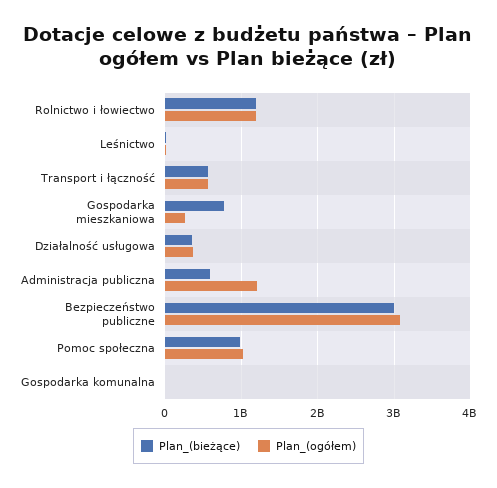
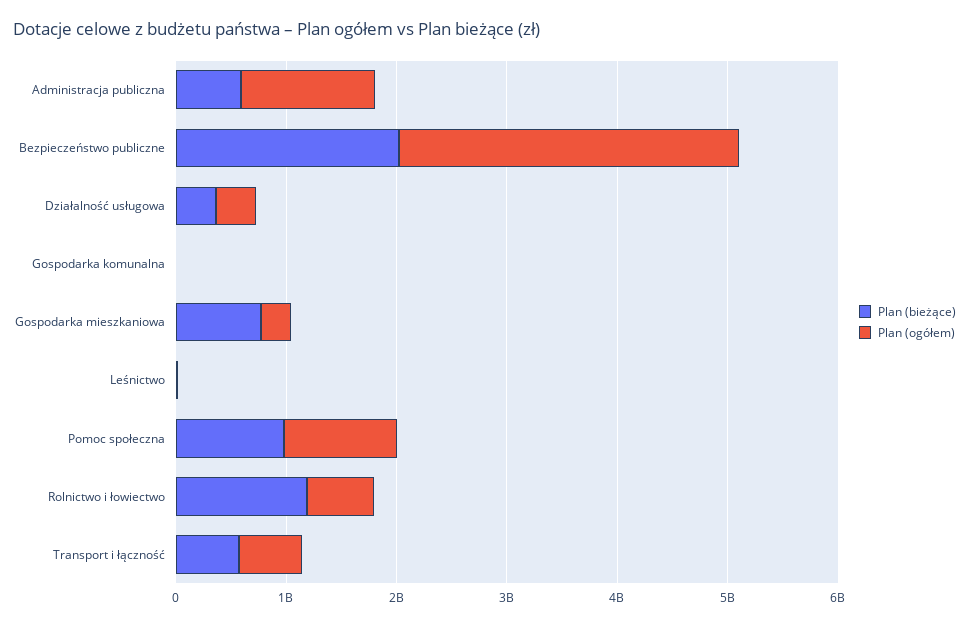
  {
    "Plan_(bieżące)": {
      "Rolnictwo i łowiectwo": 1200000000,
      "Leśnictwo": 0,
      "Transport i łączność": 600000000,
      "Gospodarka mieszkaniowa": 800000000,
      "Działalność usługowa": 400000000,
      "Administracja publiczna": 600000000,
-     "Bezpieczeństwo publiczne": 3000000000,
+     "Bezpieczeństwo publiczne": 2000000000,
      "Pomoc społeczna": 1000000000,
      "Gospodarka komunalna": 0
    },
    "Plan_(ogółem)": {
-     "Rolnictwo i łowiectwo": 1200000000,
+     "Rolnictwo i łowiectwo": 600000000,
      "Leśnictwo": 0,
      "Transport i łączność": 600000000,
      "Gospodarka mieszkaniowa": 300000000,
      "Działalność usługowa": 400000000,
      "Administracja publiczna": 1200000000,
      "Bezpieczeństwo publiczne": 3100000000,
      "Pomoc społeczna": 1000000000,
      "Gospodarka komunalna": 0
    }
  }

